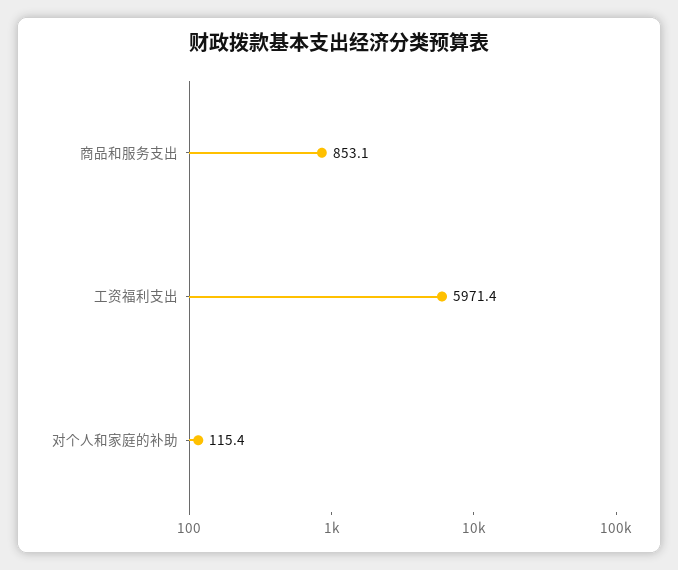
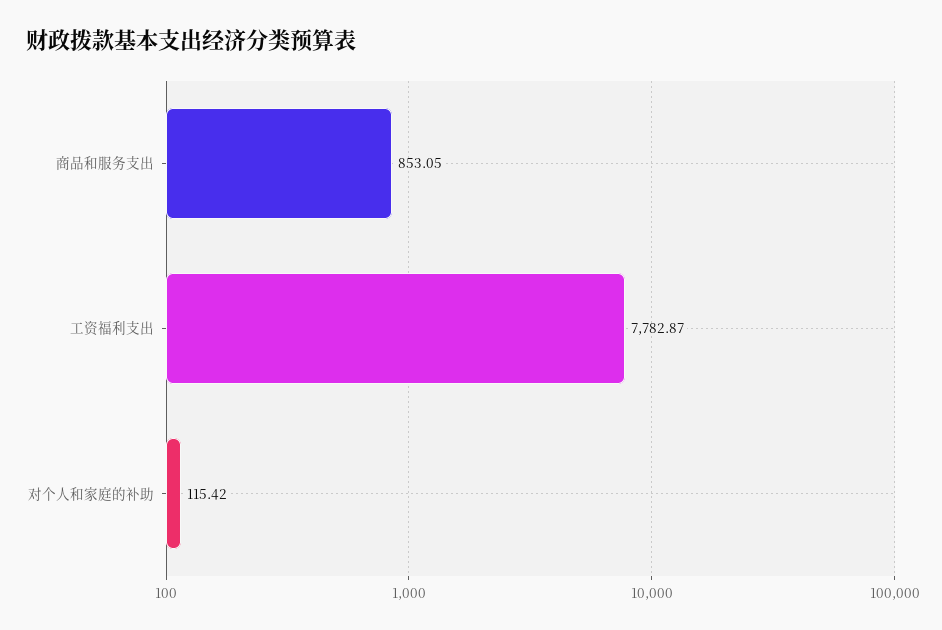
  {
    "商品和服务支出": 853.05,
-   "工资福利支出": 5971.4,
+   "工资福利支出": 7782.87,
    "对个人和家庭的补助": 115.42
  }

